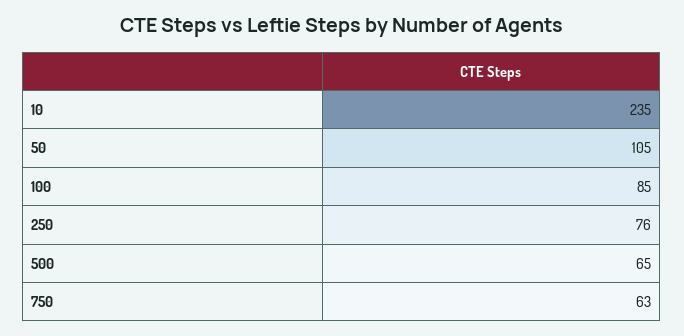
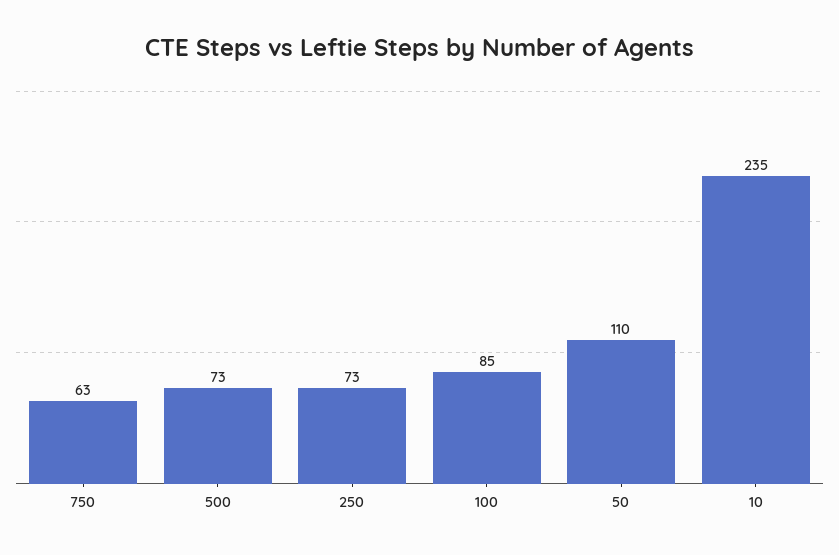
  {
    "10": 235,
-   "50": 105,
+   "50": 110,
    "100": 85,
-   "250": 76,
+   "250": 73,
-   "500": 65,
+   "500": 73,
    "750": 63
  }

